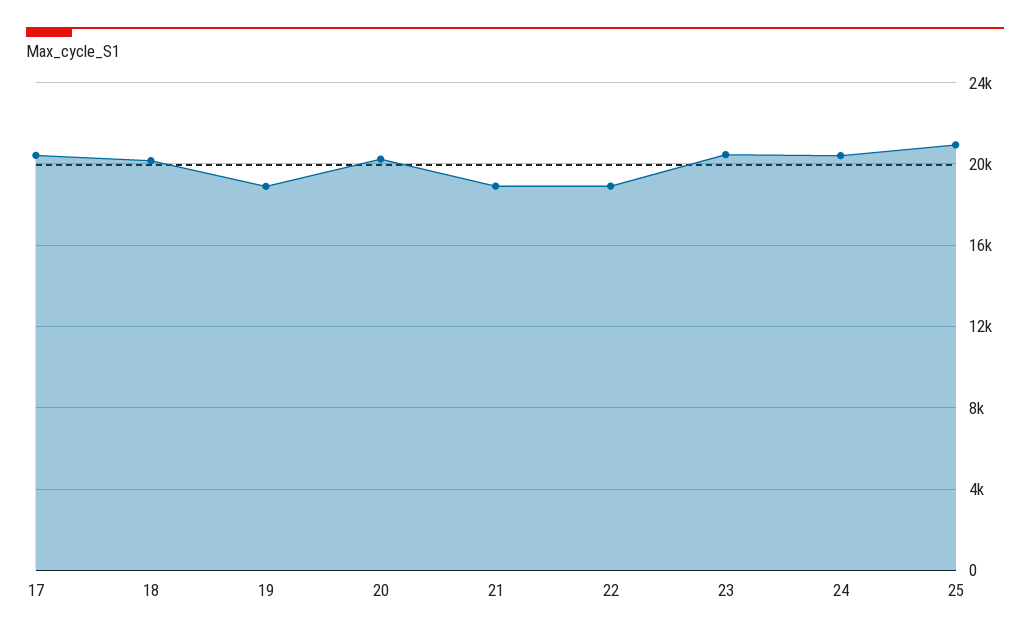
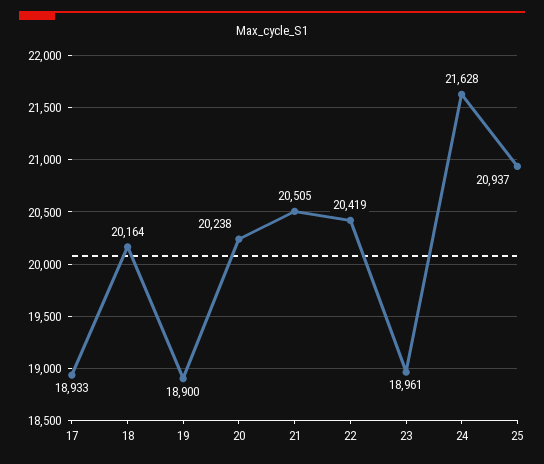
  {
-   "17": 20500,
+   "17": 18933,
    "18": 20164,
    "19": 18900,
    "20": 20238,
-   "21": 19000,
+   "21": 20505,
-   "22": 19000,
+   "22": 20419,
-   "23": 20500,
+   "23": 18961,
-   "24": 20500,
+   "24": 21628,
    "25": 20937
  }

